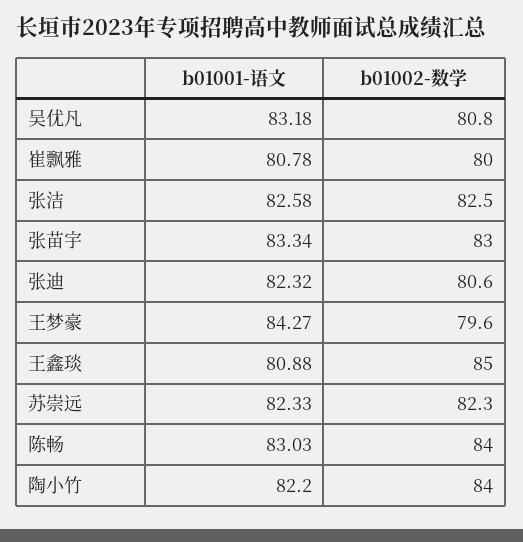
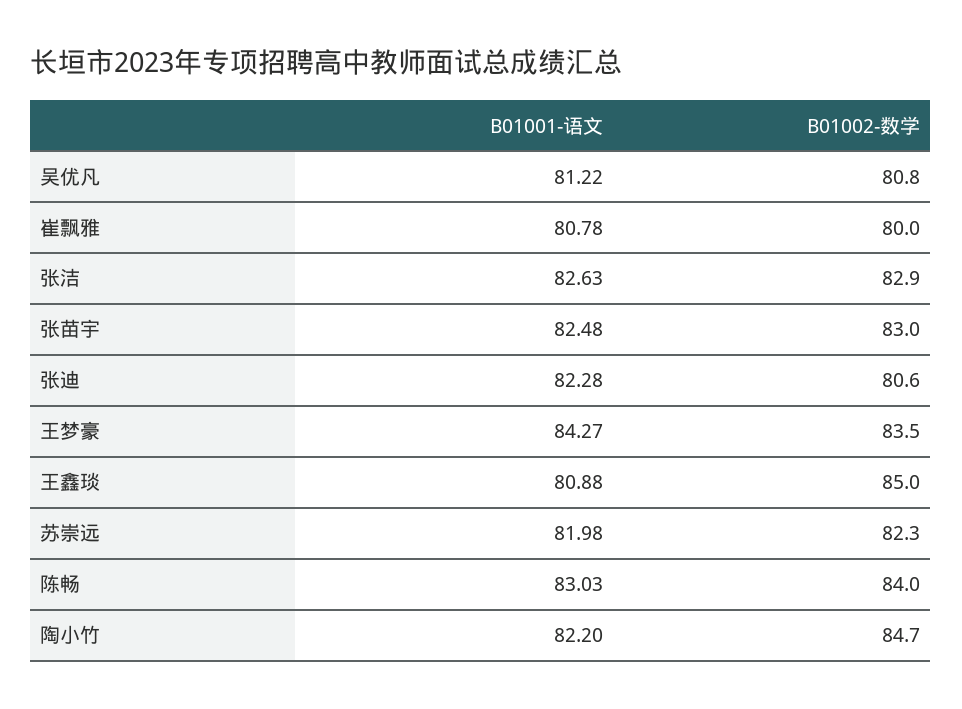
  {
    "b01001-语文": {
-     "吴优凡": 83.18,
+     "吴优凡": 81.22,
      "崔飘雅": 80.78,
-     "张洁": 82.58,
+     "张洁": 82.63,
-     "张苗宇": 83.34,
+     "张苗宇": 82.48,
-     "张迪": 82.32,
+     "张迪": 82.28,
      "王梦豪": 84.27,
      "王鑫琰": 80.88,
-     "苏崇远": 82.33,
+     "苏崇远": 81.98,
      "陈畅": 83.03,
      "陶小竹": 82.2
    },
    "b01002-数学": {
      "吴优凡": 80.8,
      "崔飘雅": 80,
-     "张洁": 82.5,
+     "张洁": 82.9,
      "张苗宇": 83,
      "张迪": 80.6,
-     "王梦豪": 79.6,
+     "王梦豪": 83.5,
      "王鑫琰": 85,
      "苏崇远": 82.3,
      "陈畅": 84,
-     "陶小竹": 84
+     "陶小竹": 84.7
    }
  }

